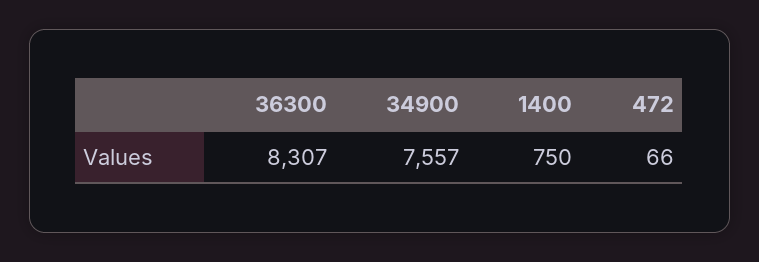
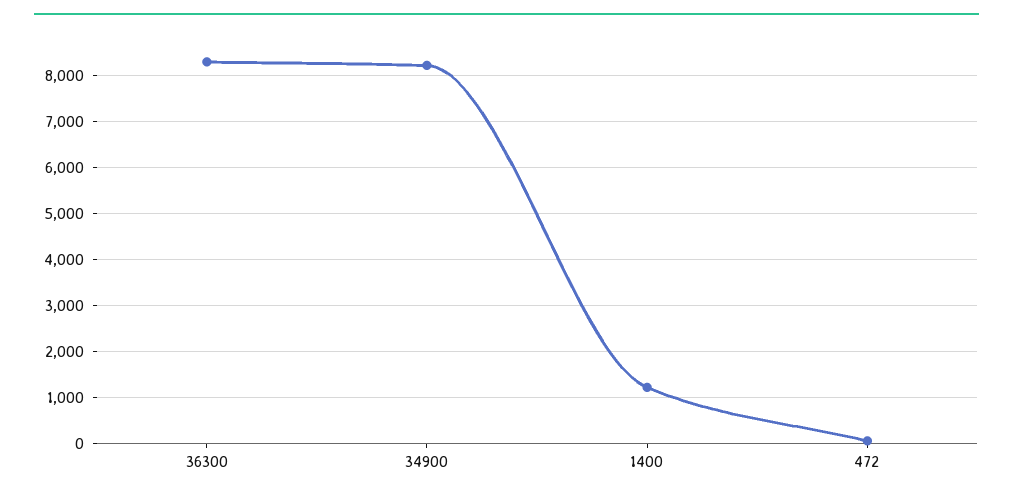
  {
    "36300": 8307,
-   "34900": 7557,
+   "34900": 8200,
-   "1400": 750,
+   "1400": 1200,
    "472": 66
  }

